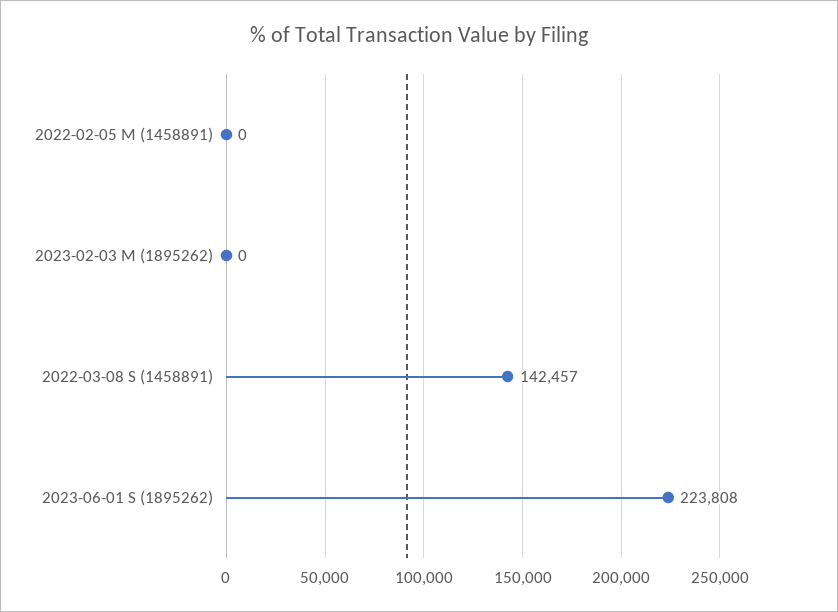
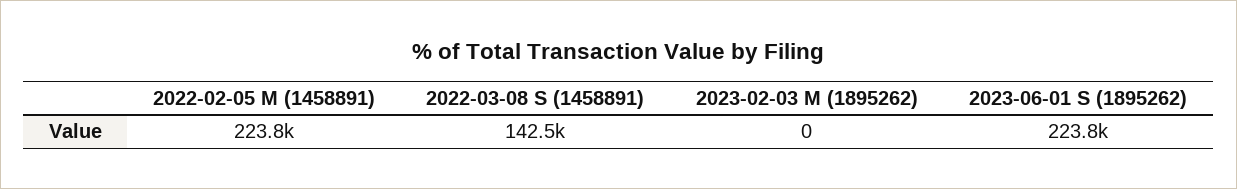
  {
-   "2022-02-05 M (1458891)": 0,
+   "2022-02-05 M (1458891)": 223800,
    "2023-02-03 M (1895262)": 0,
    "2022-03-08 S (1458891)": 142457,
    "2023-06-01 S (1895262)": 223808
  }

